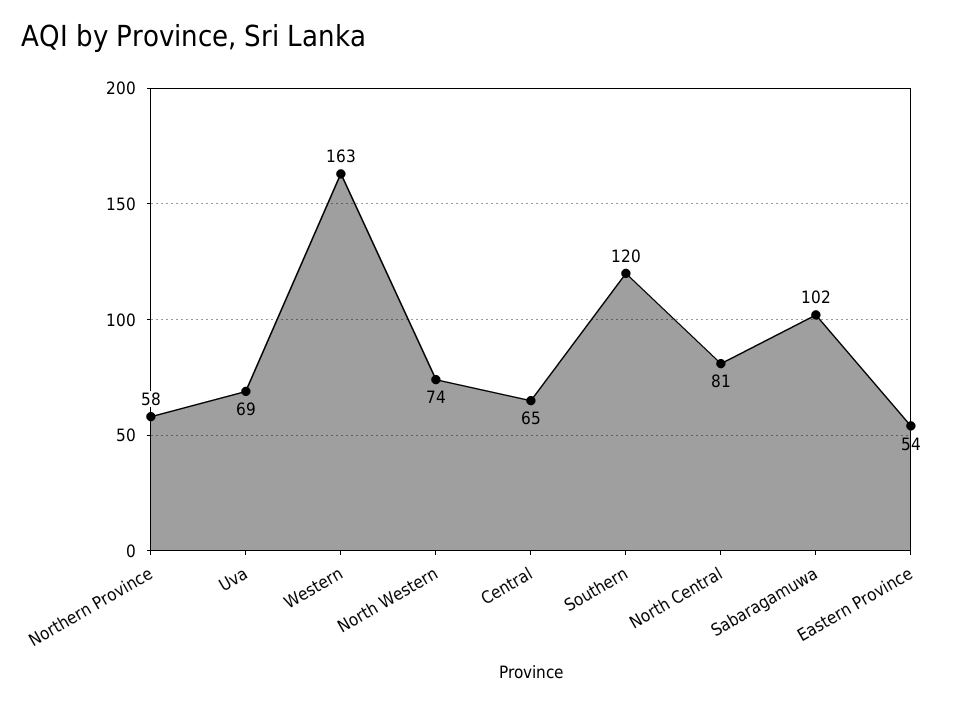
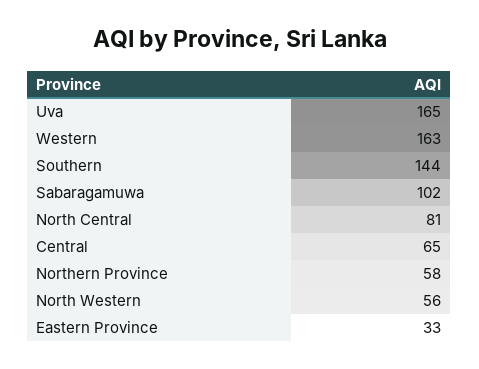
  {
    "Northern Province": 58,
-   "Uva": 69,
+   "Uva": 165,
    "Western": 163,
-   "North Western": 74,
+   "North Western": 56,
    "Central": 65,
-   "Southern": 120,
+   "Southern": 144,
    "North Central": 81,
    "Sabaragamuwa": 102,
-   "Eastern Province": 54
+   "Eastern Province": 33
  }

